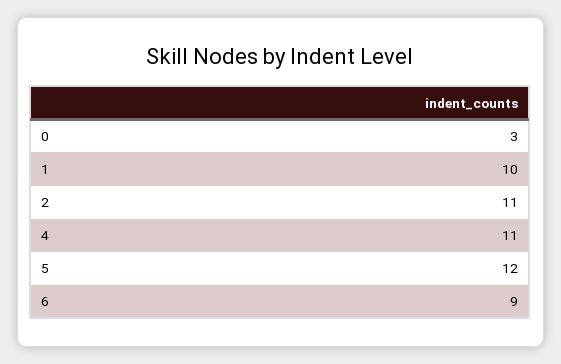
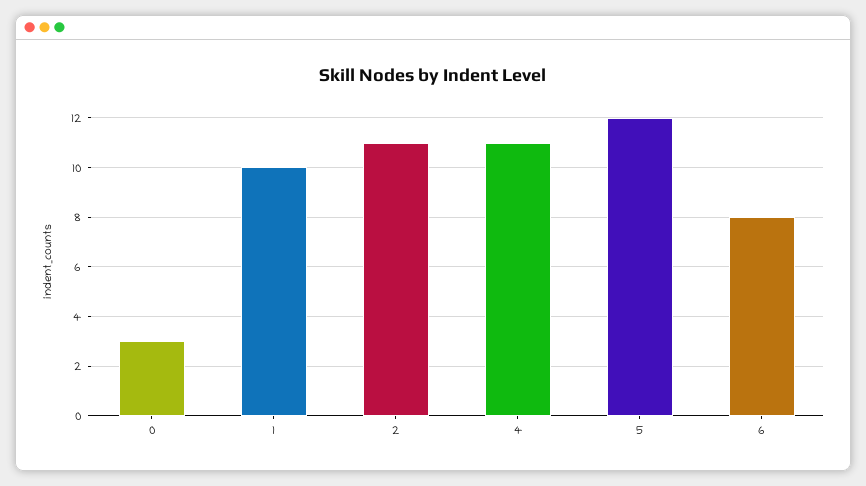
  {
    "0": 3,
    "1": 10,
    "2": 11,
    "4": 11,
    "5": 12,
-   "6": 9
+   "6": 8
  }

